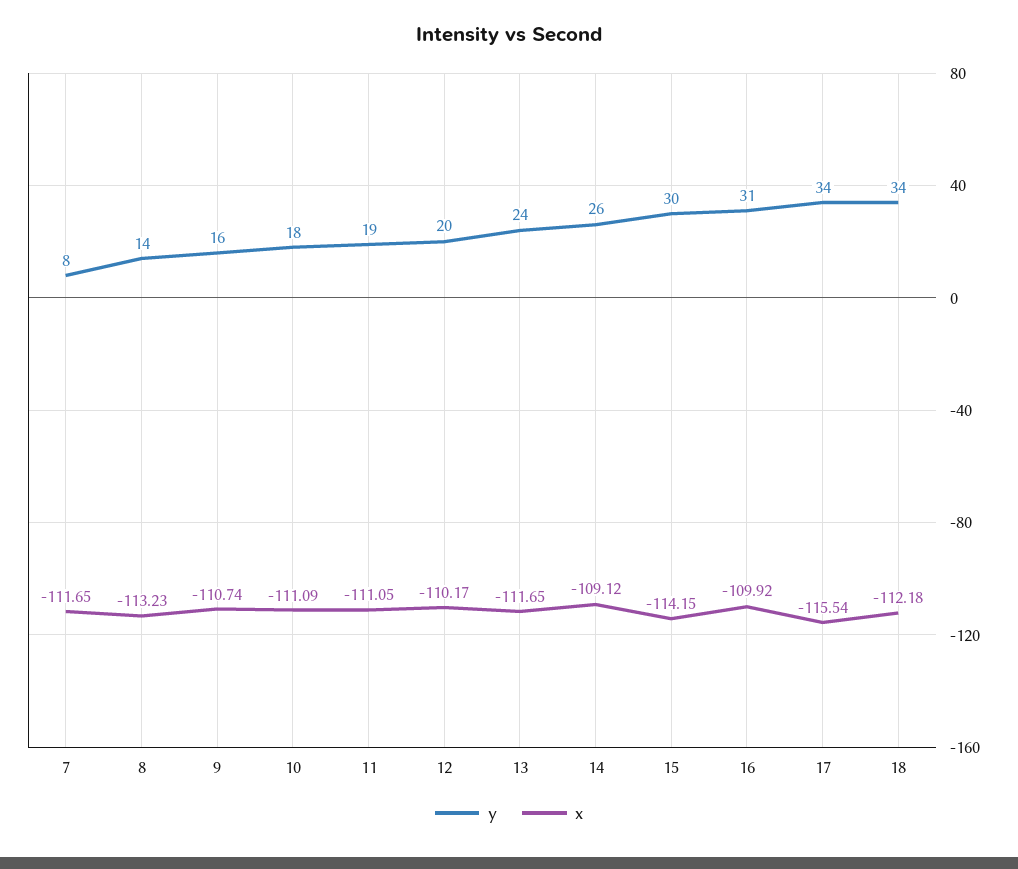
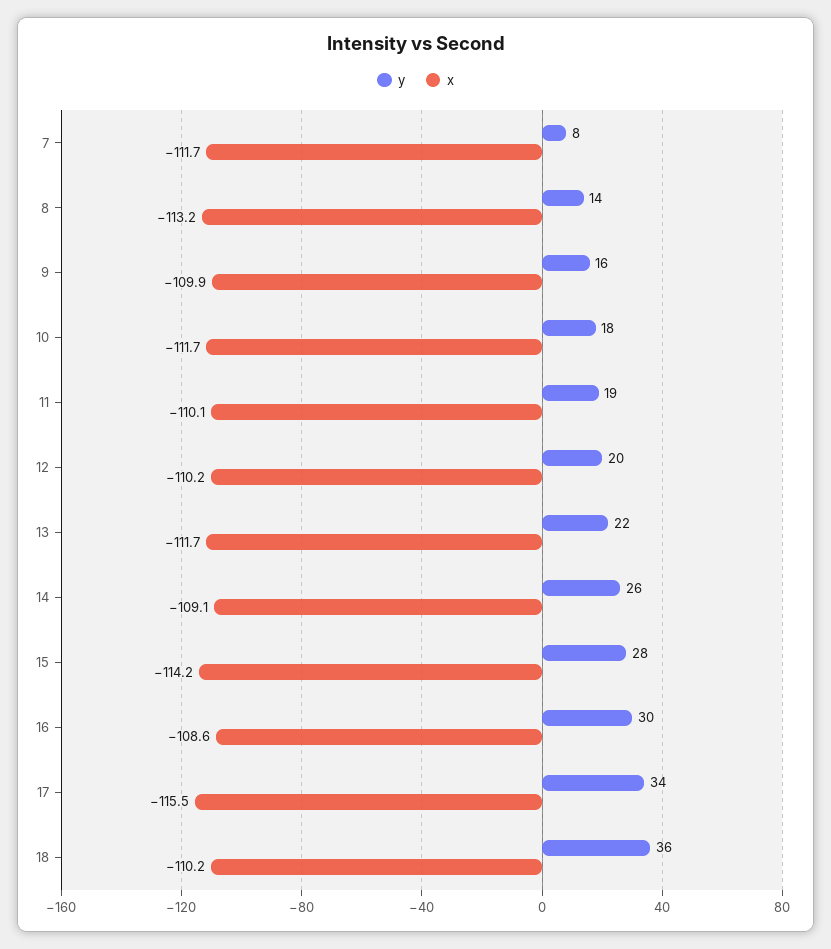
  {
    "y": {
      "7": 8,
      "8": 14,
      "9": 16,
      "10": 18,
      "11": 19,
      "12": 20,
-     "13": 24,
+     "13": 22,
      "14": 26,
-     "15": 30,
+     "15": 28,
-     "16": 31,
+     "16": 30,
      "17": 34,
-     "18": 34
+     "18": 36
    },
    "x": {
      "7": -111.65,
      "8": -113.23,
-     "9": -110.74,
+     "9": -109.9,
-     "10": -111.09,
+     "10": -111.7,
-     "11": -111.05,
+     "11": -110.1,
      "12": -110.17,
      "13": -111.65,
      "14": -109.12,
      "15": -114.15,
-     "16": -109.92,
+     "16": -108.6,
      "17": -115.54,
-     "18": -112.18
+     "18": -110.2
    }
  }

